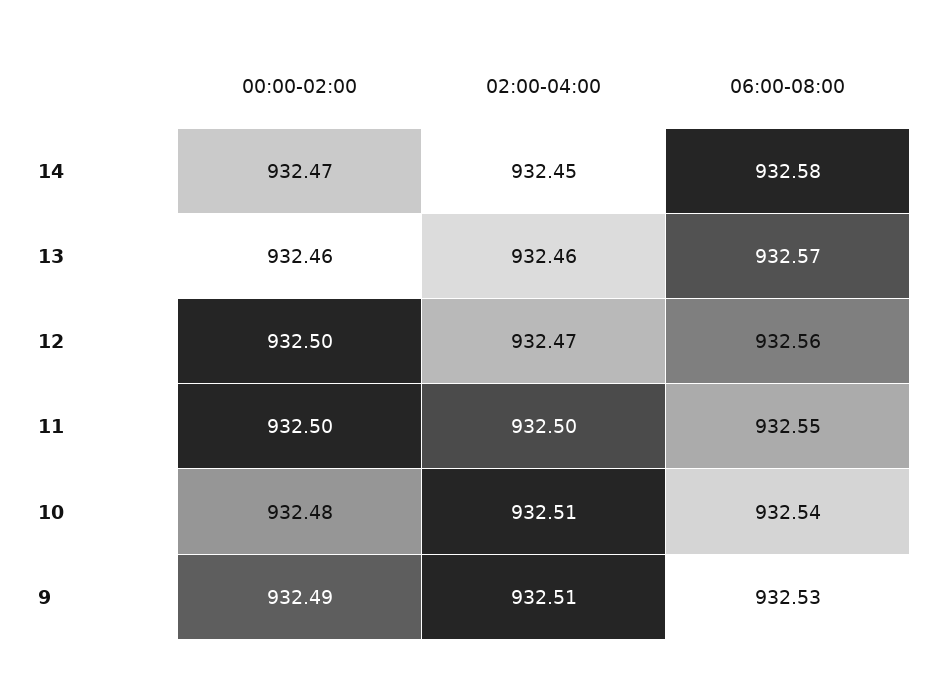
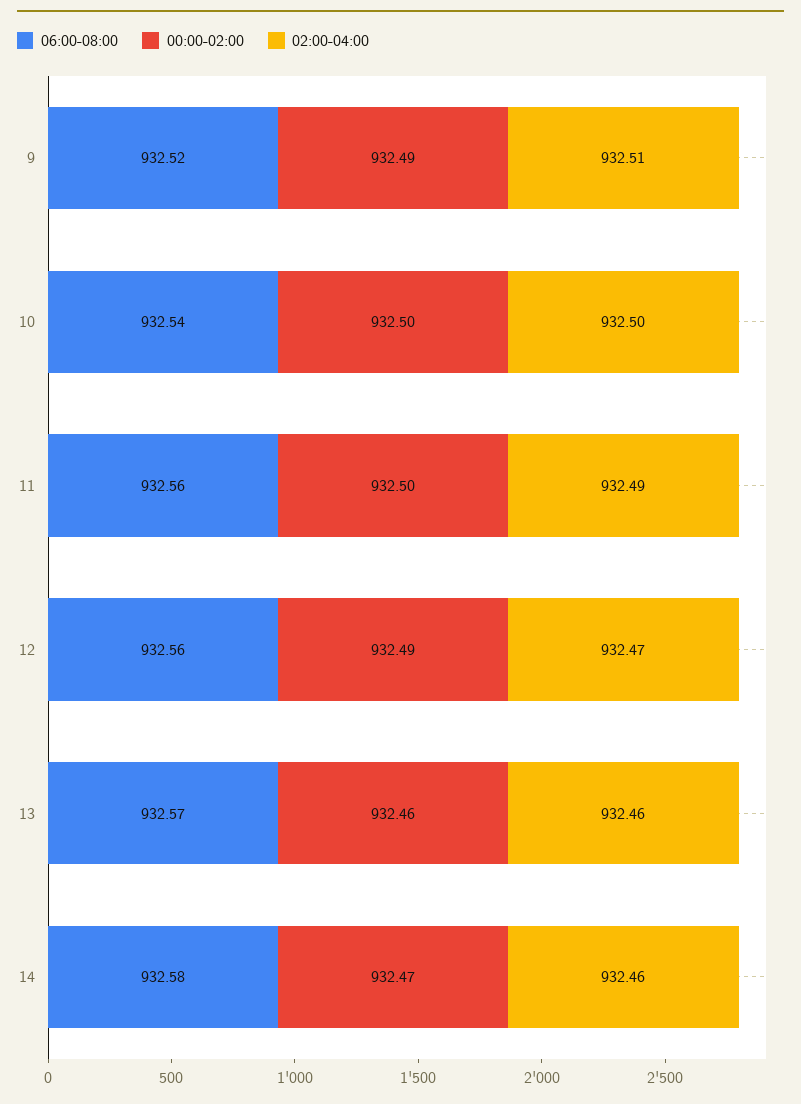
  {
    "00:00-02:00": {
      "14": 932.47,
      "13": 932.46,
-     "12": 932.5,
+     "12": 932.49,
      "11": 932.5,
-     "10": 932.48,
+     "10": 932.5,
      "9": 932.49
    },
    "02:00-04:00": {
-     "14": 932.45,
+     "14": 932.46,
      "13": 932.46,
      "12": 932.47,
-     "11": 932.5,
+     "11": 932.49,
-     "10": 932.51,
+     "10": 932.5,
      "9": 932.51
    },
    "06:00-08:00": {
      "14": 932.58,
      "13": 932.57,
      "12": 932.56,
-     "11": 932.55,
+     "11": 932.56,
      "10": 932.54,
-     "9": 932.53
+     "9": 932.52
    }
  }

